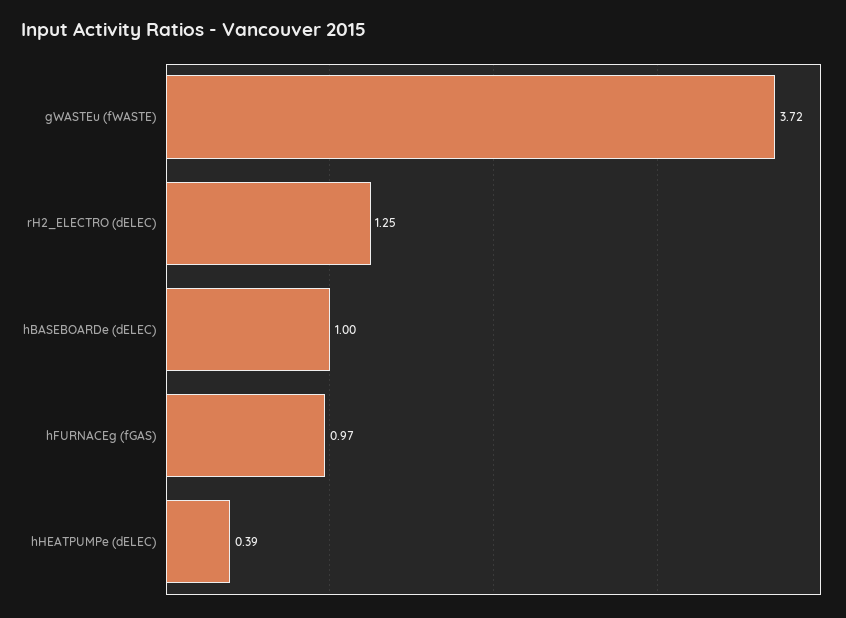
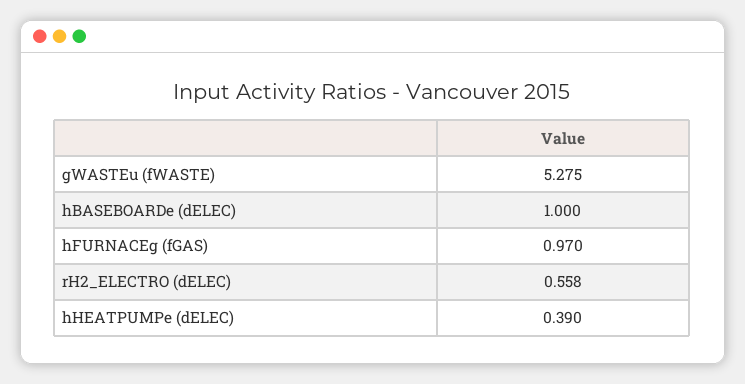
  {
-   "gWASTEu (fWASTE)": 3.72,
+   "gWASTEu (fWASTE)": 5.275,
-   "rH2_ELECTRO (dELEC)": 1.25,
+   "rH2_ELECTRO (dELEC)": 0.558,
    "hBASEBOARDe (dELEC)": 1,
    "hFURNACEg (fGAS)": 0.97,
    "hHEATPUMPe (dELEC)": 0.39
  }

